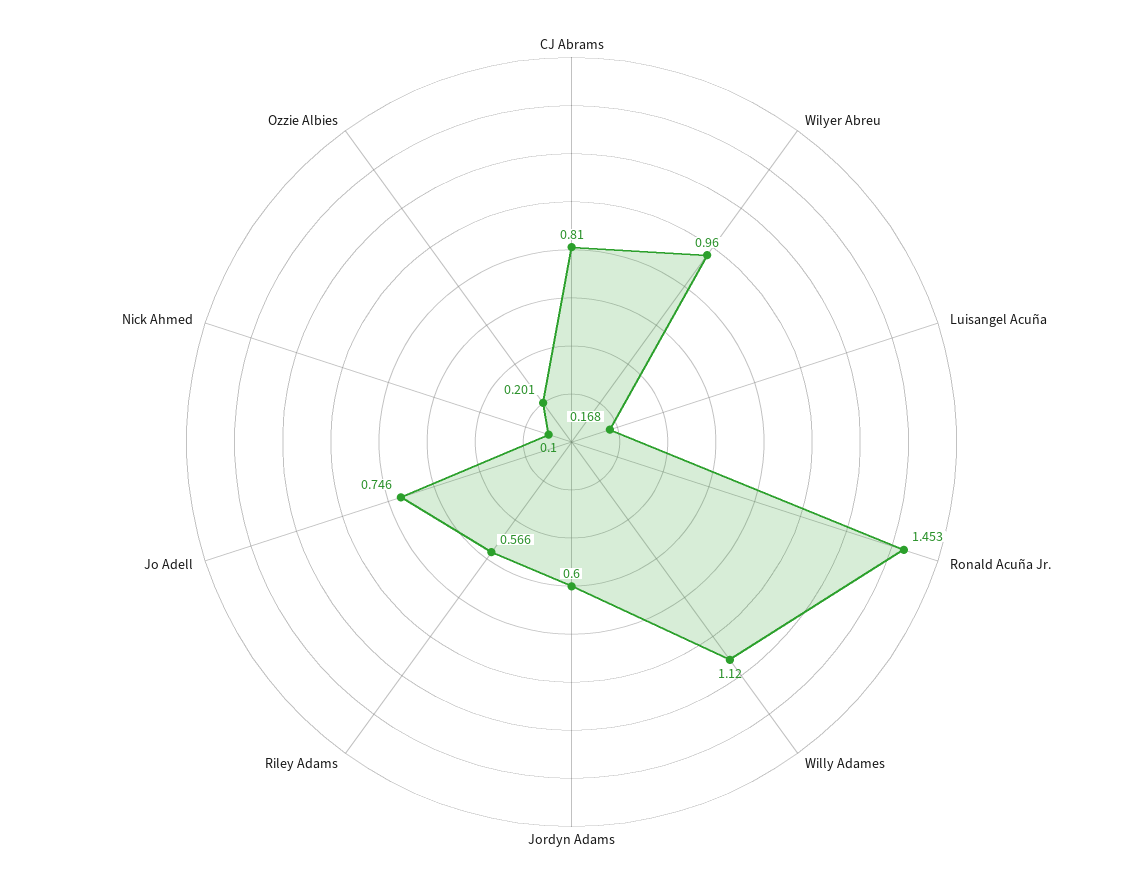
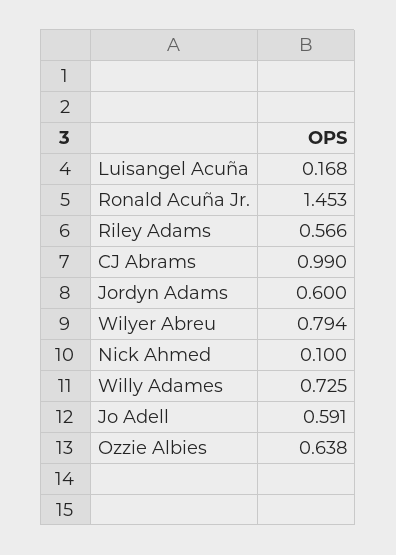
  {
-   "CJ Abrams": 0.81,
+   "CJ Abrams": 0.99,
-   "Wilyer Abreu": 0.96,
+   "Wilyer Abreu": 0.794,
    "Luisangel Acuña": 0.168,
    "Ronald Acuña Jr.": 1.453,
-   "Willy Adames": 1.12,
+   "Willy Adames": 0.725,
    "Jordyn Adams": 0.6,
    "Riley Adams": 0.566,
-   "Jo Adell": 0.746,
+   "Jo Adell": 0.591,
    "Nick Ahmed": 0.1,
-   "Ozzie Albies": 0.201
+   "Ozzie Albies": 0.638
  }

